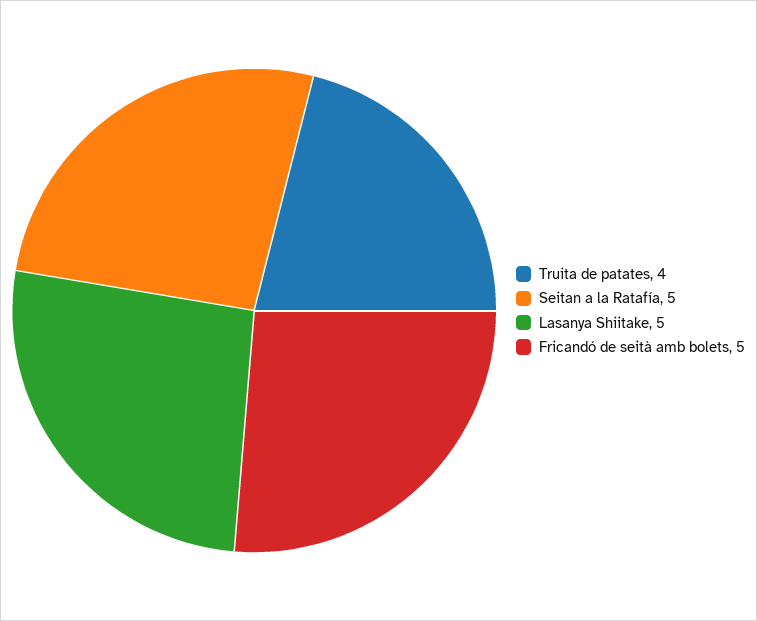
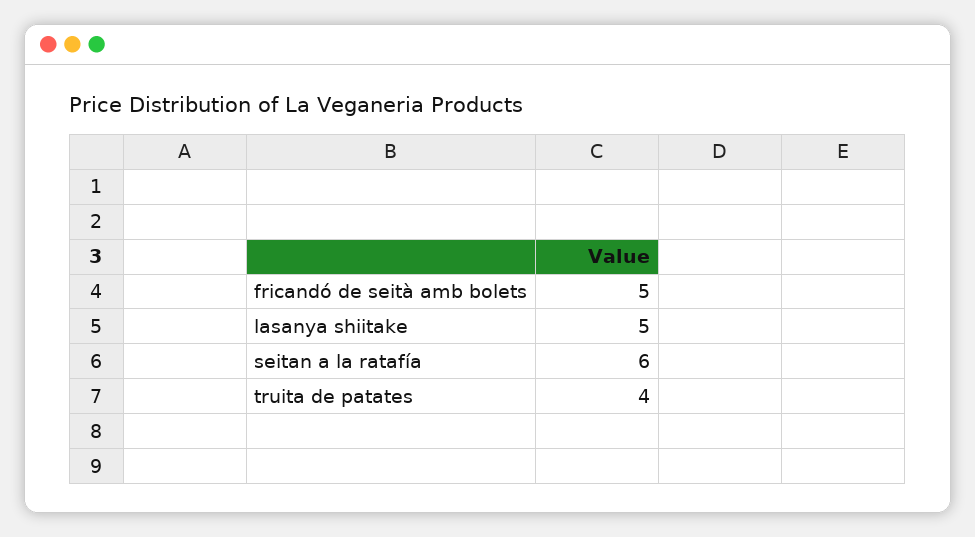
  {
    "Truita de patates": 4,
-   "Seitan a la Ratafía": 5,
+   "Seitan a la Ratafía": 6,
    "Lasanya Shiitake": 5,
    "Fricandó de seità amb bolets": 5
  }

